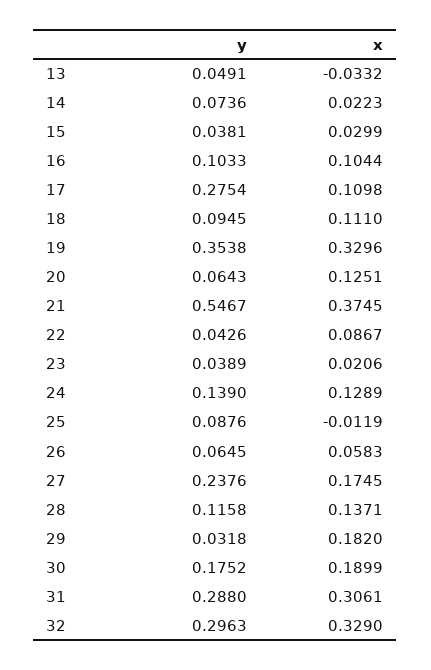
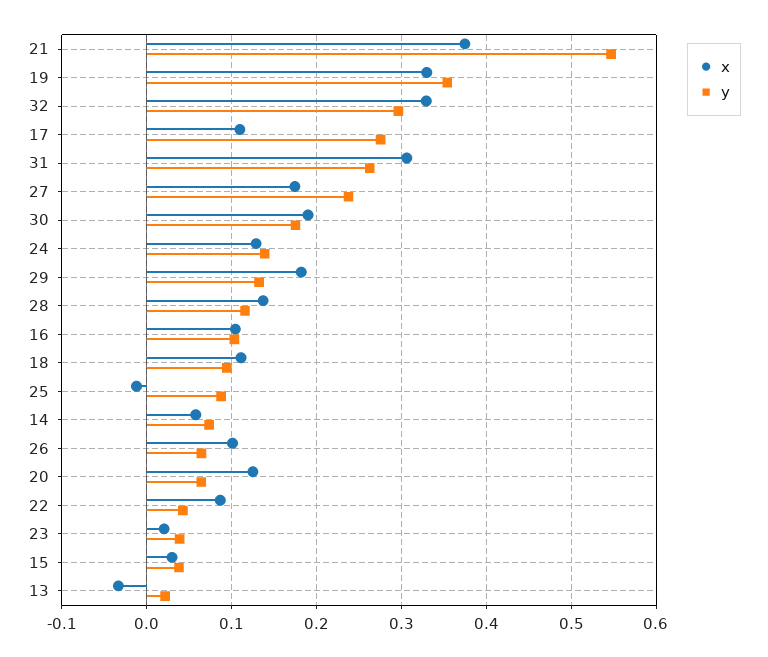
  {
    "y": {
-     "13": 0.0491,
+     "13": 0.02,
      "14": 0.0736,
      "15": 0.0381,
      "16": 0.1033,
      "17": 0.2754,
      "18": 0.0945,
      "19": 0.3538,
      "20": 0.0643,
      "21": 0.5467,
      "22": 0.0426,
      "23": 0.0389,
      "24": 0.139,
      "25": 0.0876,
      "26": 0.0645,
      "27": 0.2376,
      "28": 0.1158,
-     "29": 0.0318,
+     "29": 0.13,
      "30": 0.1752,
-     "31": 0.288,
+     "31": 0.26,
      "32": 0.2963
    },
    "x": {
      "13": -0.0332,
-     "14": 0.0223,
+     "14": 0.06,
      "15": 0.0299,
      "16": 0.1044,
      "17": 0.1098,
      "18": 0.111,
      "19": 0.3296,
      "20": 0.1251,
      "21": 0.3745,
      "22": 0.0867,
      "23": 0.0206,
      "24": 0.1289,
      "25": -0.0119,
-     "26": 0.0583,
+     "26": 0.1,
      "27": 0.1745,
      "28": 0.1371,
      "29": 0.182,
      "30": 0.1899,
      "31": 0.3061,
      "32": 0.329
    }
  }

